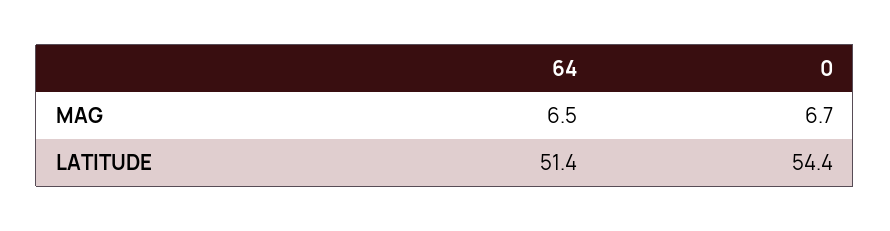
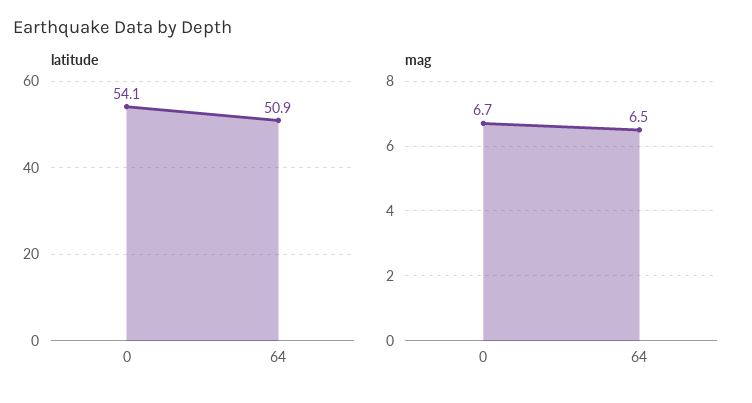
  {
    "MAG": {
      "64": 6.5,
      "0": 6.7
    },
    "LATITUDE": {
-     "64": 51.4,
+     "64": 50.9,
-     "0": 54.4
+     "0": 54.1
    }
  }

